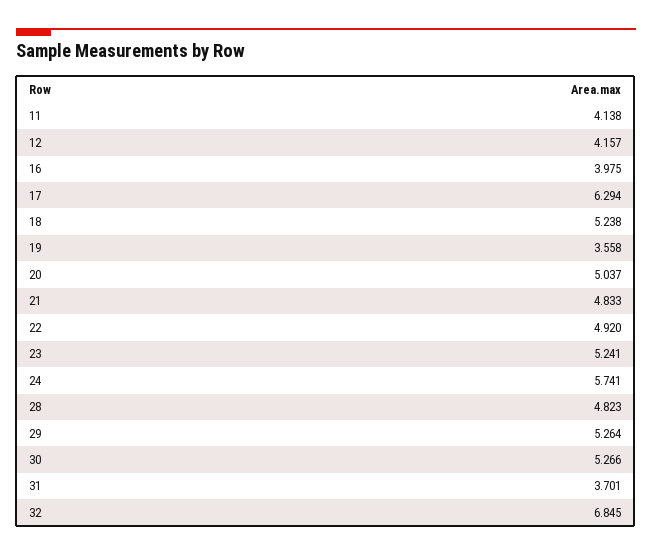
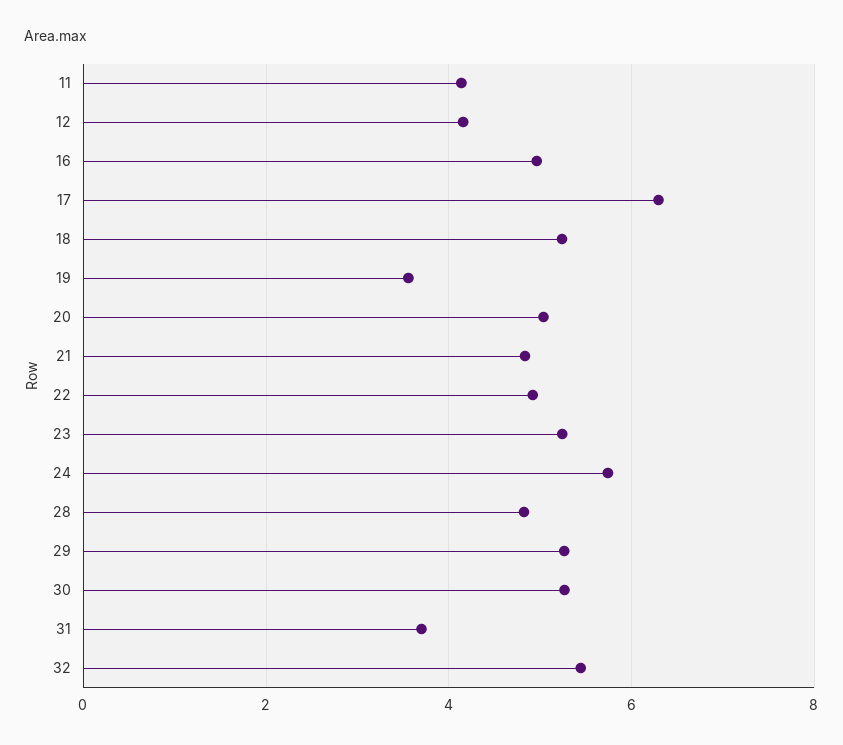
  {
    "11": 4.138,
    "12": 4.157,
-   "16": 3.975,
+   "16": 5,
    "17": 6.294,
    "18": 5.238,
    "19": 3.558,
    "20": 5.037,
    "21": 4.833,
    "22": 4.92,
    "23": 5.241,
    "24": 5.741,
    "28": 4.823,
    "29": 5.264,
    "30": 5.266,
    "31": 3.701,
-   "32": 6.845
+   "32": 5.4
  }

